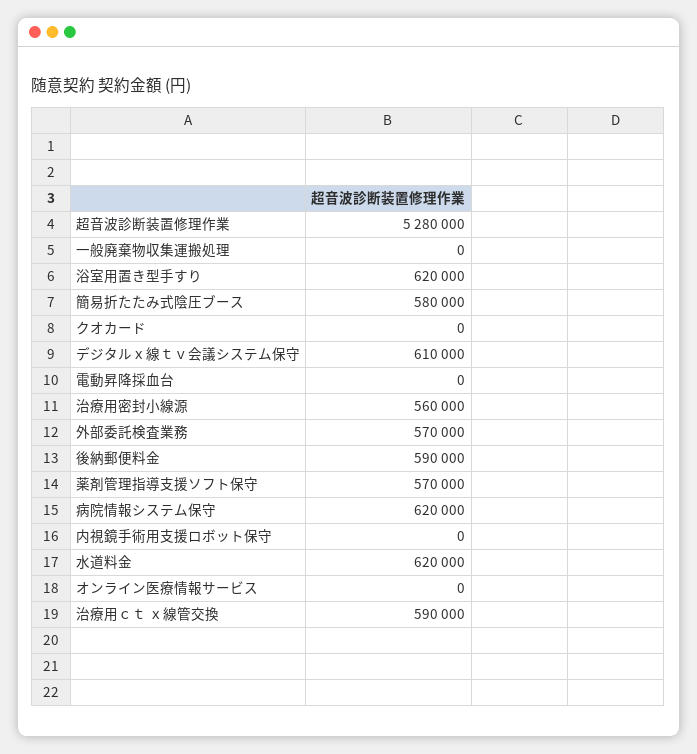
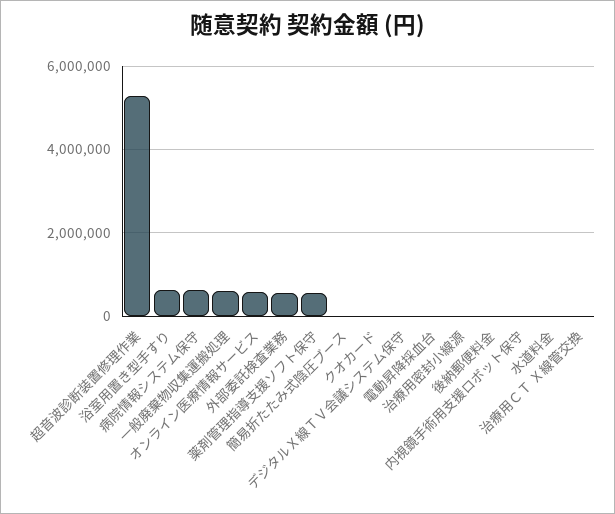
  {
    "超音波診断装置修理作業": 5280000,
-   "一般廃棄物収集運搬処理": 0,
+   "一般廃棄物収集運搬処理": 600000,
    "浴室用置き型手すり": 620000,
-   "簡易折たたみ式陰圧ブース": 580000,
+   "簡易折たたみ式陰圧ブース": 0,
    "クオカード": 0,
-   "デジタルｘ線ｔｖ会議システム保守": 610000,
+   "デジタルｘ線ｔｖ会議システム保守": 0,
    "電動昇降採血台": 0,
-   "治療用密封小線源": 560000,
+   "治療用密封小線源": 0,
    "外部委託検査業務": 570000,
-   "後納郵便料金": 590000,
+   "後納郵便料金": 0,
    "薬剤管理指導支援ソフト保守": 570000,
    "病院情報システム保守": 620000,
    "内視鏡手術用支援ロボット保守": 0,
-   "水道料金": 620000,
+   "水道料金": 0,
-   "オンライン医療情報サービス": 0,
+   "オンライン医療情報サービス": 600000,
-   "治療用ｃｔ ｘ線管交換": 590000
+   "治療用ｃｔ ｘ線管交換": 0
  }

